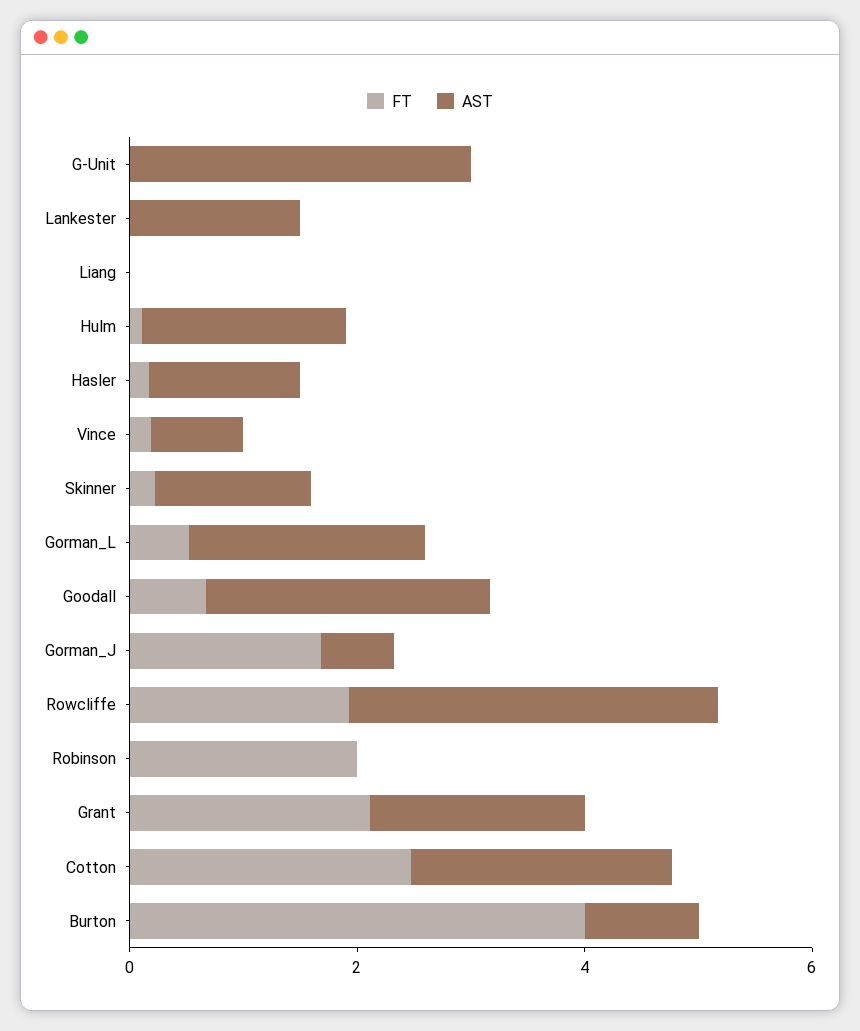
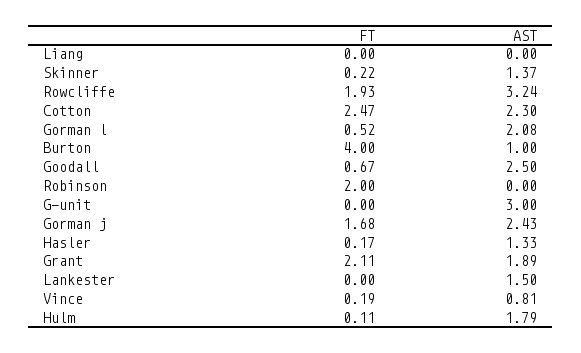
  {
    "FT": {
      "G-Unit": 0,
      "Lankester": 0,
      "Liang": 0,
      "Hulm": 0.11,
      "Hasler": 0.17,
      "Vince": 0.19,
      "Skinner": 0.22,
      "Gorman_L": 0.52,
      "Goodall": 0.67,
      "Gorman_J": 1.68,
      "Rowcliffe": 1.93,
      "Robinson": 2,
      "Grant": 2.11,
      "Cotton": 2.47,
      "Burton": 4
    },
    "AST": {
      "G-Unit": 3,
      "Lankester": 1.5,
      "Liang": 0,
      "Hulm": 1.79,
      "Hasler": 1.33,
      "Vince": 0.81,
      "Skinner": 1.37,
      "Gorman_L": 2.08,
      "Goodall": 2.5,
-     "Gorman_J": 0.5,
+     "Gorman_J": 2.43,
      "Rowcliffe": 3.24,
      "Robinson": 0,
      "Grant": 1.89,
      "Cotton": 2.3,
      "Burton": 1
    }
  }

